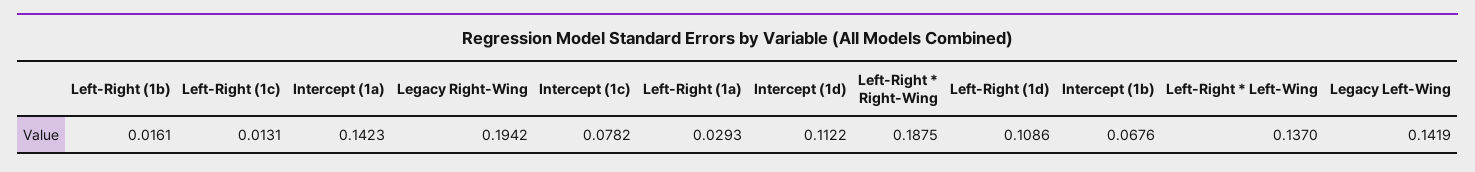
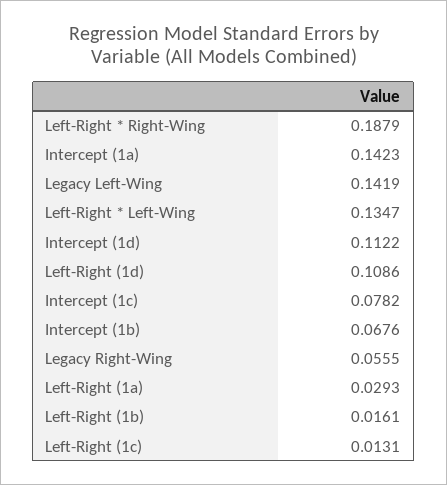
  {
    "Left-Right (1b)": 0.0161,
    "Left-Right (1c)": 0.0131,
    "Intercept (1a)": 0.1423,
-   "Legacy Right-Wing": 0.1942,
+   "Legacy Right-Wing": 0.0555,
    "Intercept (1c)": 0.0782,
    "Left-Right (1a)": 0.0293,
    "Intercept (1d)": 0.1122,
-   "Left-Right * Right-Wing": 0.1875,
+   "Left-Right * Right-Wing": 0.1879,
    "Left-Right (1d)": 0.1086,
    "Intercept (1b)": 0.0676,
-   "Left-Right * Left-Wing": 0.137,
+   "Left-Right * Left-Wing": 0.1347,
    "Legacy Left-Wing": 0.1419
  }

